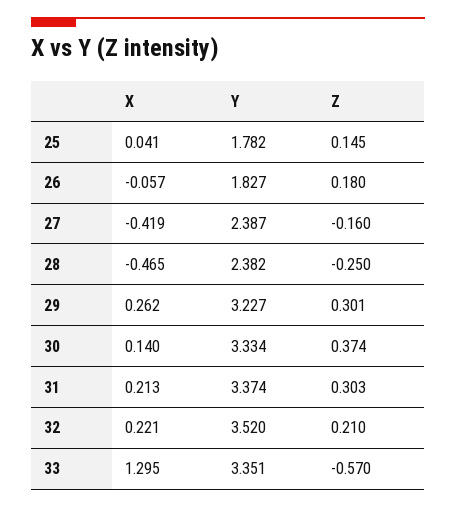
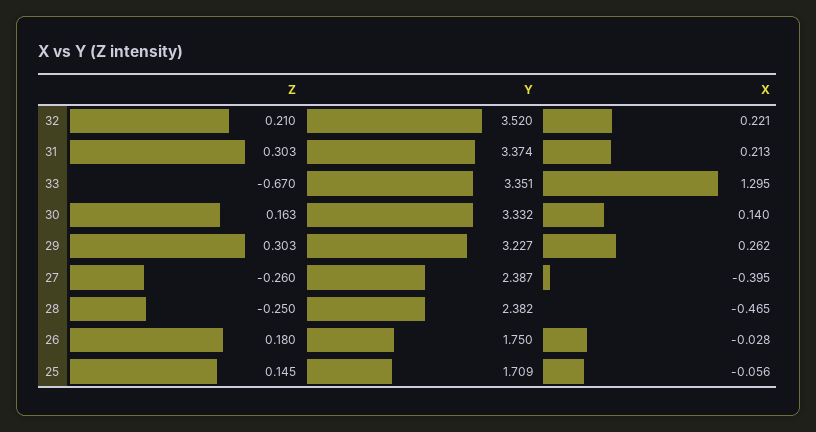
  {
    "X": {
-     "25": 0.041,
+     "25": -0.056,
-     "26": -0.057,
+     "26": -0.028,
-     "27": -0.419,
+     "27": -0.395,
      "28": -0.465,
      "29": 0.262,
      "30": 0.14,
      "31": 0.213,
      "32": 0.221,
      "33": 1.295
    },
    "Y": {
-     "25": 1.782,
+     "25": 1.709,
-     "26": 1.827,
+     "26": 1.75,
      "27": 2.387,
      "28": 2.382,
      "29": 3.227,
-     "30": 3.334,
+     "30": 3.332,
      "31": 3.374,
      "32": 3.52,
      "33": 3.351
    },
    "Z": {
      "25": 0.145,
      "26": 0.18,
-     "27": -0.16,
+     "27": -0.26,
      "28": -0.25,
-     "29": 0.301,
+     "29": 0.303,
-     "30": 0.374,
+     "30": 0.163,
      "31": 0.303,
      "32": 0.21,
-     "33": -0.57
+     "33": -0.67
    }
  }

